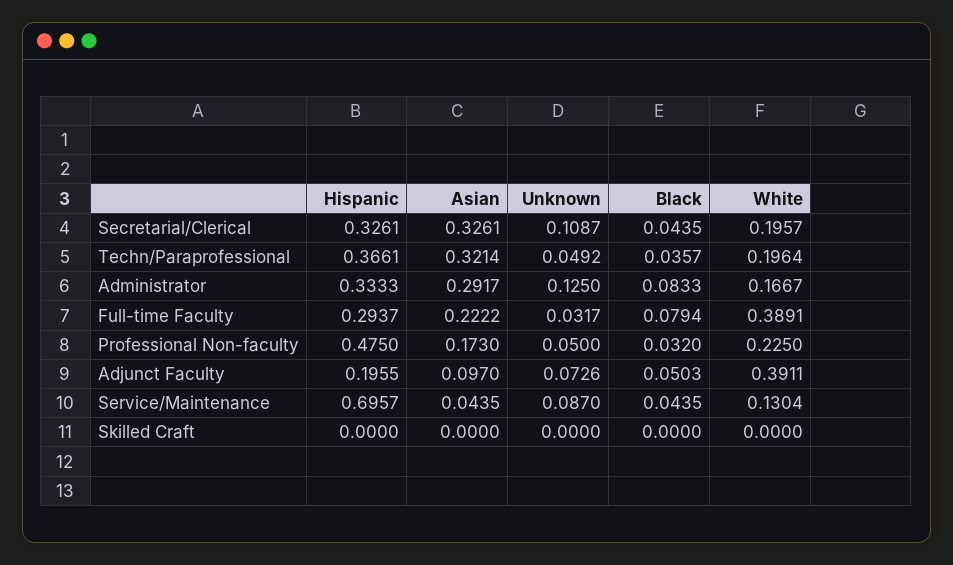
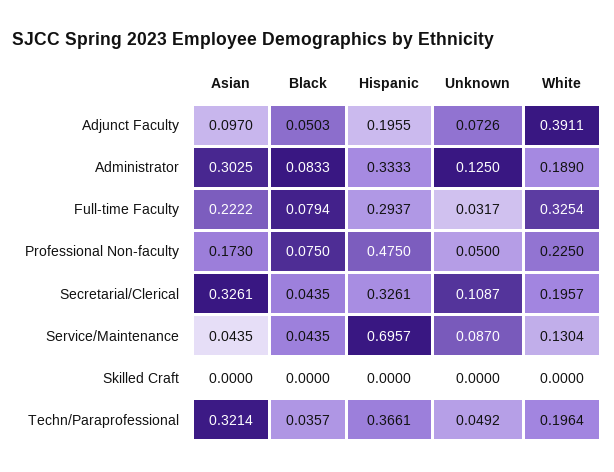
  {
    "Hispanic": {
      "Secretarial/Clerical": 0.3261,
      "Techn/Paraprofessional": 0.3661,
      "Administrator": 0.3333,
      "Full-time Faculty": 0.2937,
      "Professional Non-faculty": 0.475,
      "Adjunct Faculty": 0.1955,
      "Service/Maintenance": 0.6957,
      "Skilled Craft": 0
    },
    "Asian": {
      "Secretarial/Clerical": 0.3261,
      "Techn/Paraprofessional": 0.3214,
-     "Administrator": 0.2917,
+     "Administrator": 0.3025,
      "Full-time Faculty": 0.2222,
      "Professional Non-faculty": 0.173,
      "Adjunct Faculty": 0.097,
      "Service/Maintenance": 0.0435,
      "Skilled Craft": 0
    },
    "Unknown": {
      "Secretarial/Clerical": 0.1087,
      "Techn/Paraprofessional": 0.0492,
      "Administrator": 0.125,
      "Full-time Faculty": 0.0317,
      "Professional Non-faculty": 0.05,
      "Adjunct Faculty": 0.0726,
      "Service/Maintenance": 0.087,
      "Skilled Craft": 0
    },
    "Black": {
      "Secretarial/Clerical": 0.0435,
      "Techn/Paraprofessional": 0.0357,
      "Administrator": 0.0833,
      "Full-time Faculty": 0.0794,
-     "Professional Non-faculty": 0.032,
+     "Professional Non-faculty": 0.075,
      "Adjunct Faculty": 0.0503,
      "Service/Maintenance": 0.0435,
      "Skilled Craft": 0
    },
    "White": {
      "Secretarial/Clerical": 0.1957,
      "Techn/Paraprofessional": 0.1964,
-     "Administrator": 0.1667,
+     "Administrator": 0.189,
-     "Full-time Faculty": 0.3891,
+     "Full-time Faculty": 0.3254,
      "Professional Non-faculty": 0.225,
      "Adjunct Faculty": 0.3911,
      "Service/Maintenance": 0.1304,
      "Skilled Craft": 0
    }
  }

